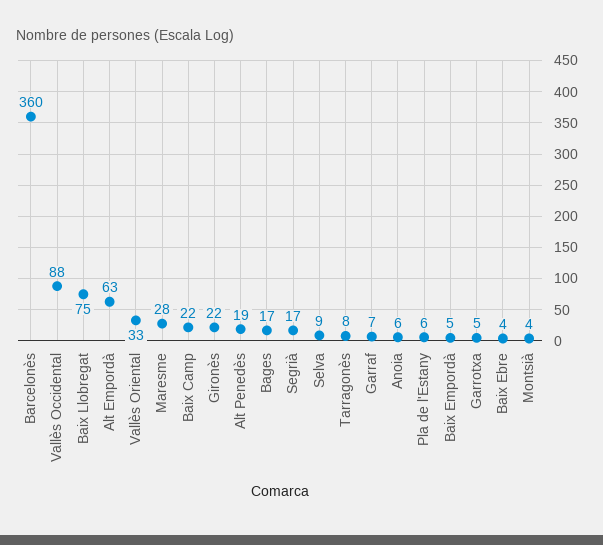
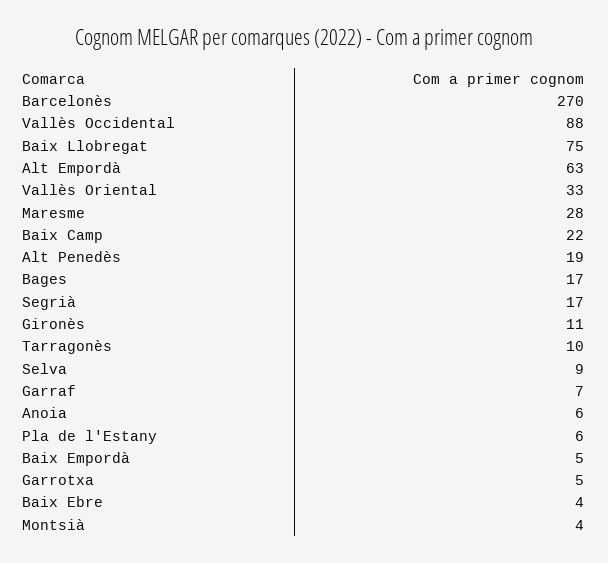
  {
-   "Barcelonès": 360,
+   "Barcelonès": 270,
    "Vallès Occidental": 88,
    "Baix Llobregat": 75,
    "Alt Empordà": 63,
    "Vallès Oriental": 33,
    "Maresme": 28,
    "Baix Camp": 22,
-   "Gironès": 22,
+   "Gironès": 11,
    "Alt Penedès": 19,
    "Bages": 17,
    "Segrià": 17,
    "Selva": 9,
-   "Tarragonès": 8,
+   "Tarragonès": 10,
    "Garraf": 7,
    "Anoia": 6,
    "Pla de l'Estany": 6,
    "Baix Empordà": 5,
    "Garrotxa": 5,
    "Baix Ebre": 4,
    "Montsià": 4
  }

